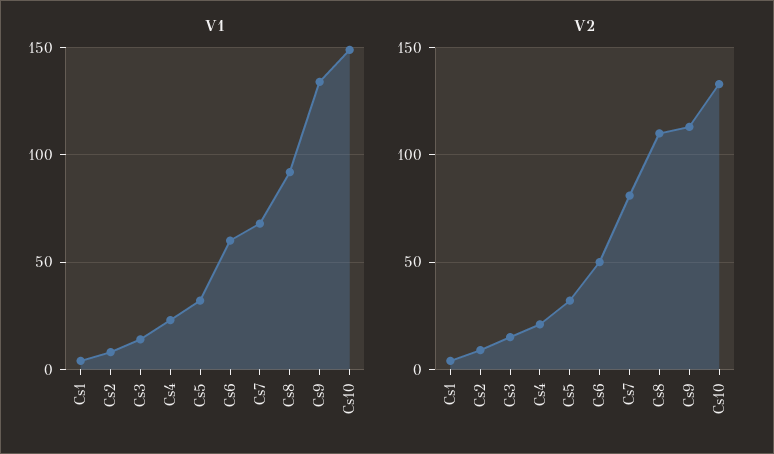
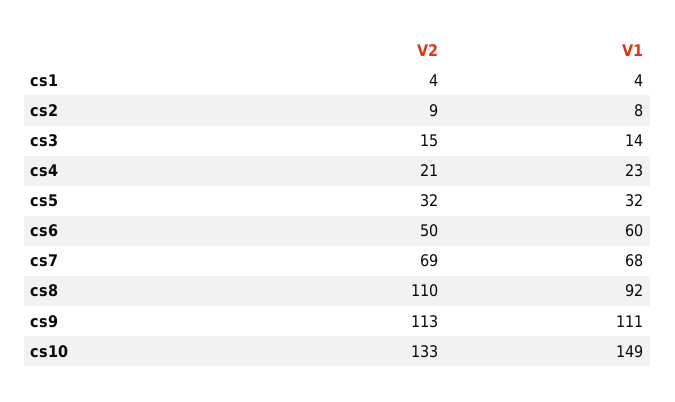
  {
    "V1": {
      "Cs1": 4,
      "Cs2": 8,
      "Cs3": 14,
      "Cs4": 23,
      "Cs5": 32,
      "Cs6": 60,
      "Cs7": 68,
      "Cs8": 92,
-     "Cs9": 135,
+     "Cs9": 111,
      "Cs10": 149
    },
    "V2": {
      "Cs1": 4,
      "Cs2": 9,
      "Cs3": 15,
      "Cs4": 21,
      "Cs5": 32,
      "Cs6": 50,
-     "Cs7": 80,
+     "Cs7": 69,
      "Cs8": 110,
      "Cs9": 113,
      "Cs10": 133
    }
  }

